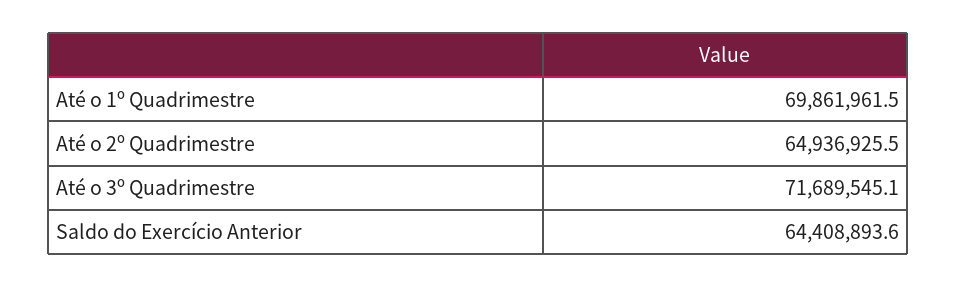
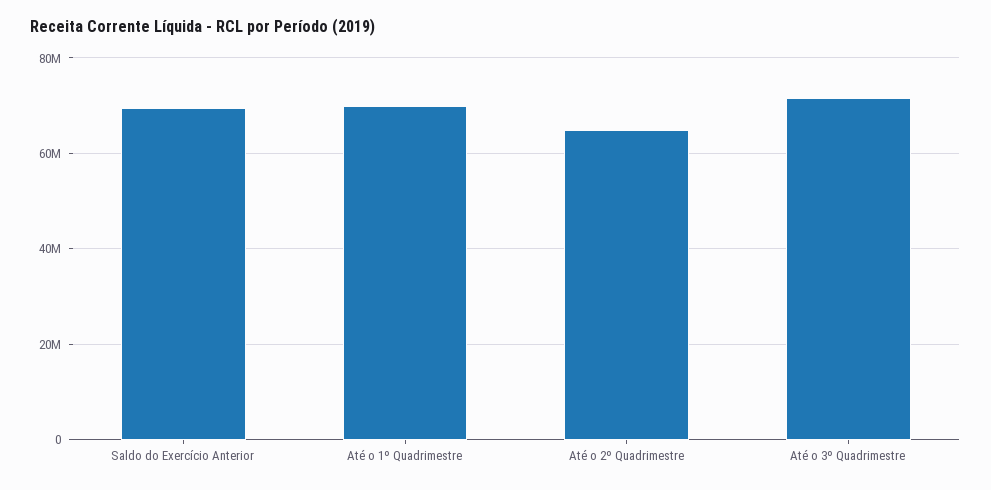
  {
    "Até o 1º Quadrimestre": 69861961.5,
    "Até o 2º Quadrimestre": 64936925.5,
    "Até o 3º Quadrimestre": 71689545.1,
-   "Saldo do Exercício Anterior": 64408893.6
+   "Saldo do Exercício Anterior": 70000000
  }

